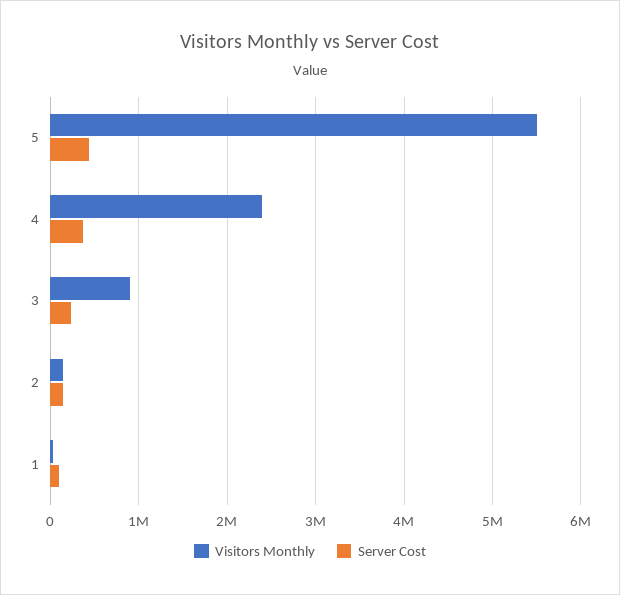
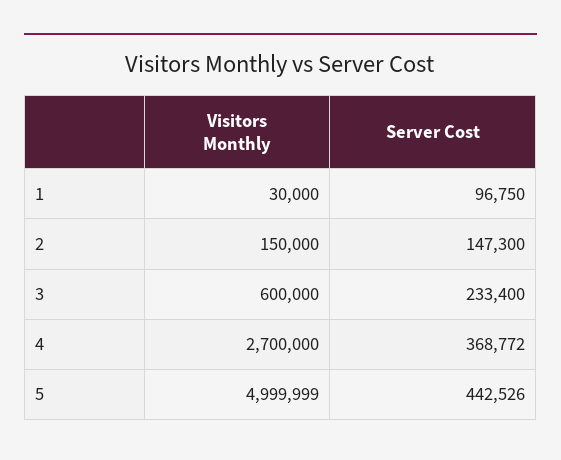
  {
    "Visitors Monthly": {
-     "5": 5500000,
+     "5": 4999999,
-     "4": 2400000,
+     "4": 2700000,
-     "3": 900000,
+     "3": 600000,
      "2": 150000,
      "1": 30000
    },
    "Server Cost": {
      "5": 442526,
      "4": 368772,
      "3": 233400,
      "2": 147300,
      "1": 96750
    }
  }

